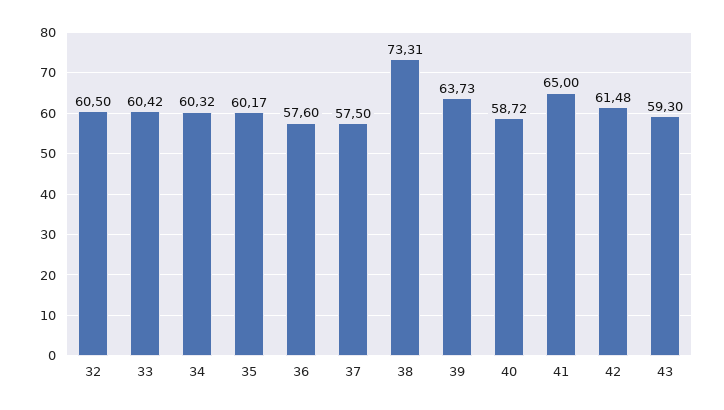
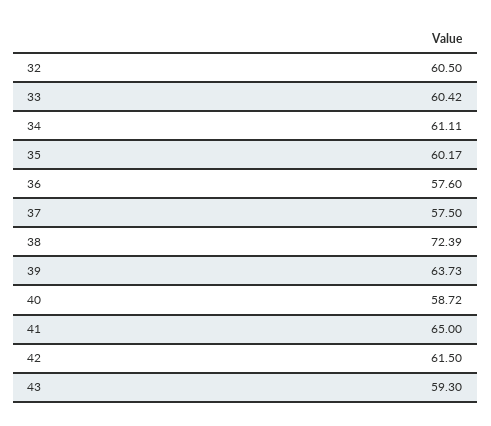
  {
    "32": 60.5,
    "33": 60.42,
-   "34": 60.32,
+   "34": 61.11,
    "35": 60.17,
    "36": 57.6,
    "37": 57.5,
-   "38": 73.31,
+   "38": 72.39,
    "39": 63.73,
    "40": 58.72,
    "41": 65,
-   "42": 61.48,
+   "42": 61.5,
    "43": 59.3
  }

